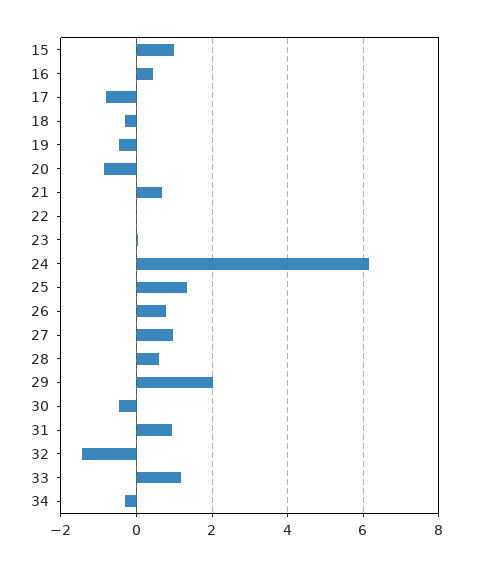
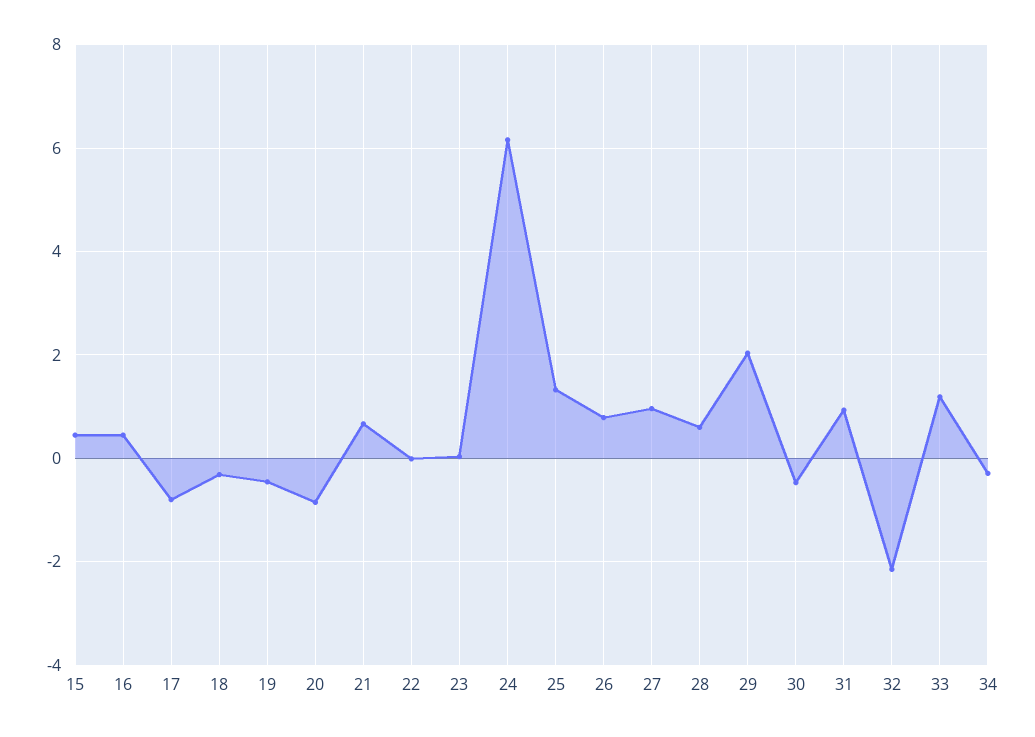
  {
-   "15": 1,
+   "15": 0.4,
    "16": 0.4,
    "17": -0.8,
    "18": -0.4,
    "19": -0.4,
    "20": -0.8,
    "21": 0.6,
    "22": 0,
    "23": 0,
    "24": 6.2,
    "25": 1.4,
    "26": 0.8,
    "27": 1,
    "28": 0.6,
    "29": 2,
    "30": -0.4,
    "31": 1,
-   "32": -1.4,
+   "32": -2.2,
    "33": 1.2,
    "34": -0.2
  }

